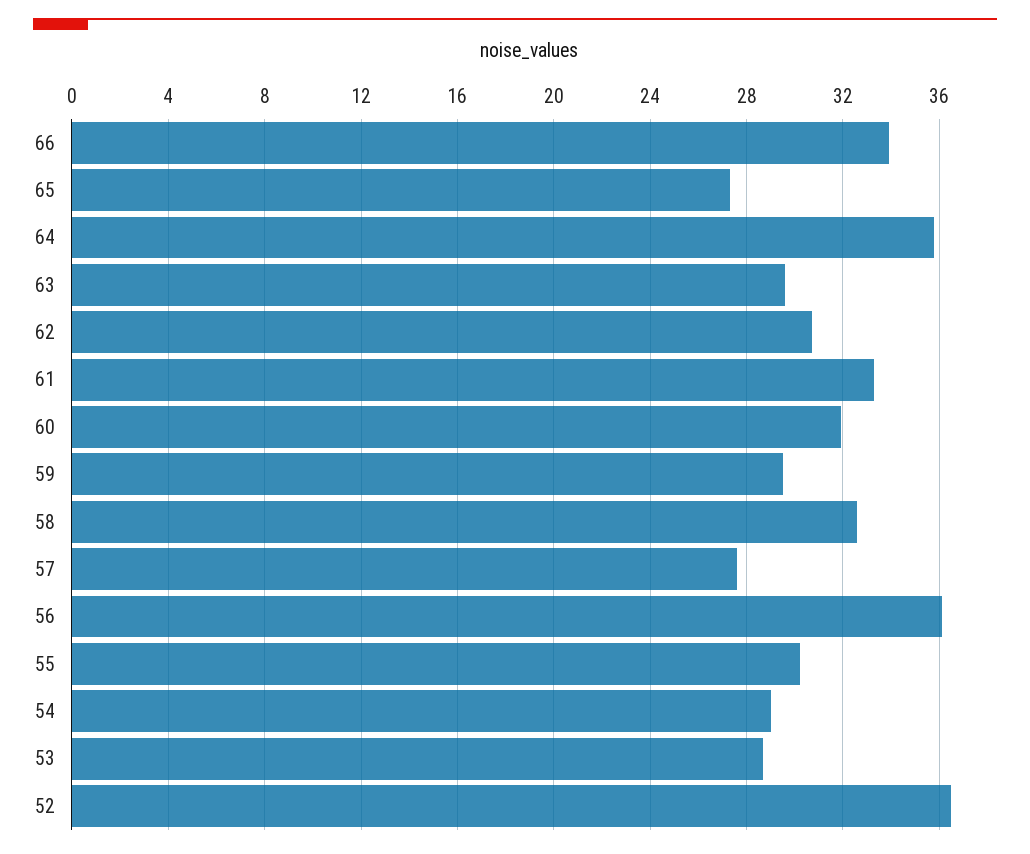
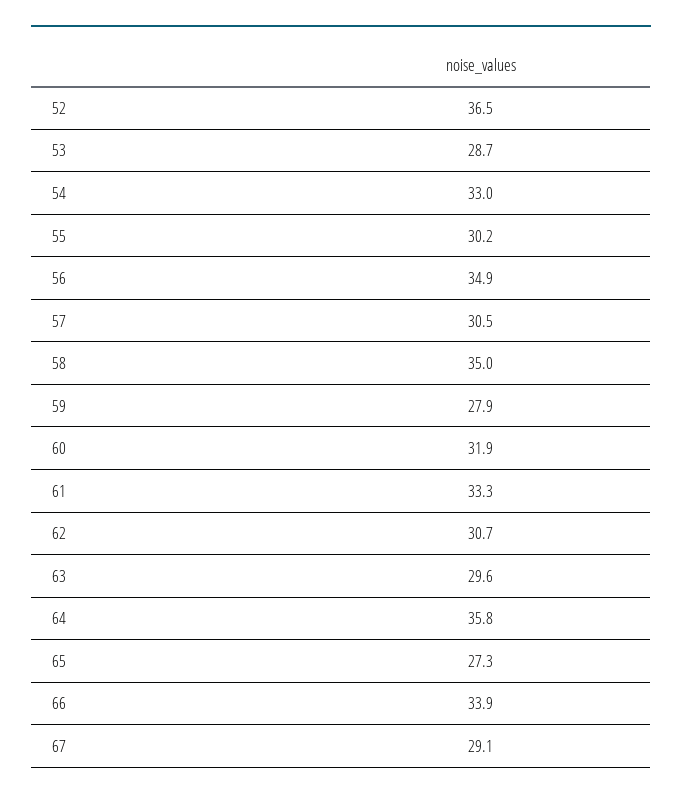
  {
    "66": 33.9,
    "65": 27.3,
    "64": 35.8,
    "63": 29.6,
    "62": 30.7,
    "61": 33.3,
    "60": 31.9,
-   "59": 29.5,
+   "59": 27.9,
-   "58": 32.5,
+   "58": 35,
-   "57": 27.5,
+   "57": 30.5,
-   "56": 36,
+   "56": 34.9,
    "55": 30.2,
-   "54": 29,
+   "54": 33,
    "53": 28.7,
-   "52": 36.5
+   "52": 36.5,
+   "67": 29.1
  }

